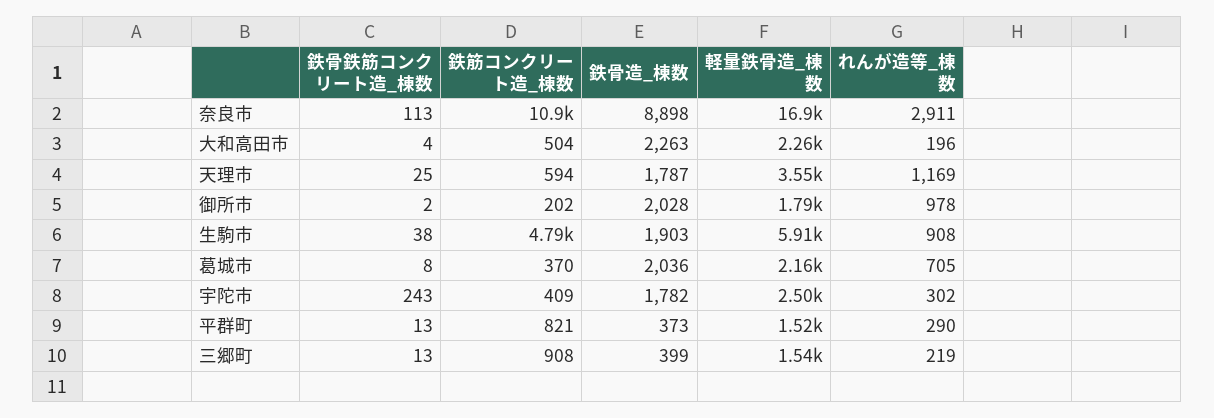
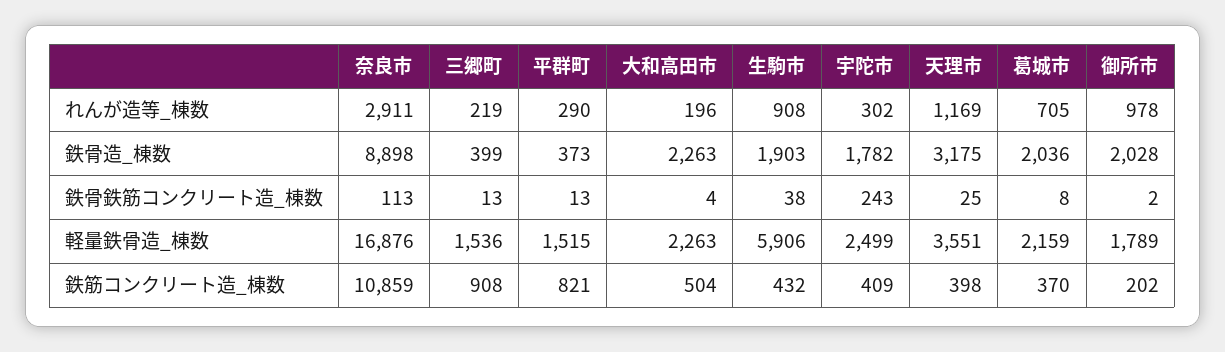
  {
    "鉄骨鉄筋コンクリート造_棟数": {
      "奈良市": 113,
      "大和高田市": 4,
      "天理市": 25,
      "御所市": 2,
      "生駒市": 38,
      "葛城市": 8,
      "宇陀市": 243,
      "平群町": 13,
      "三郷町": 13
    },
    "鉄筋コンクリート造_棟数": {
      "奈良市": 10859,
      "大和高田市": 504,
-     "天理市": 594,
+     "天理市": 398,
      "御所市": 202,
-     "生駒市": 4790,
+     "生駒市": 432,
      "葛城市": 370,
      "宇陀市": 409,
      "平群町": 821,
      "三郷町": 908
    },
    "鉄骨造_棟数": {
      "奈良市": 8898,
      "大和高田市": 2263,
-     "天理市": 1787,
+     "天理市": 3175,
      "御所市": 2028,
      "生駒市": 1903,
      "葛城市": 2036,
      "宇陀市": 1782,
      "平群町": 373,
      "三郷町": 399
    },
    "軽量鉄骨造_棟数": {
      "奈良市": 16876,
      "大和高田市": 2263,
      "天理市": 3551,
      "御所市": 1789,
      "生駒市": 5906,
      "葛城市": 2159,
      "宇陀市": 2499,
      "平群町": 1515,
      "三郷町": 1536
    },
    "れんが造等_棟数": {
      "奈良市": 2911,
      "大和高田市": 196,
      "天理市": 1169,
      "御所市": 978,
      "生駒市": 908,
      "葛城市": 705,
      "宇陀市": 302,
      "平群町": 290,
      "三郷町": 219
    }
  }

